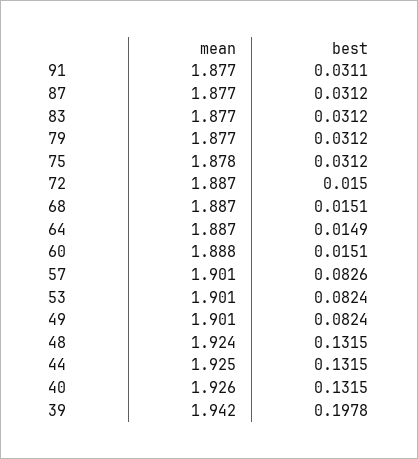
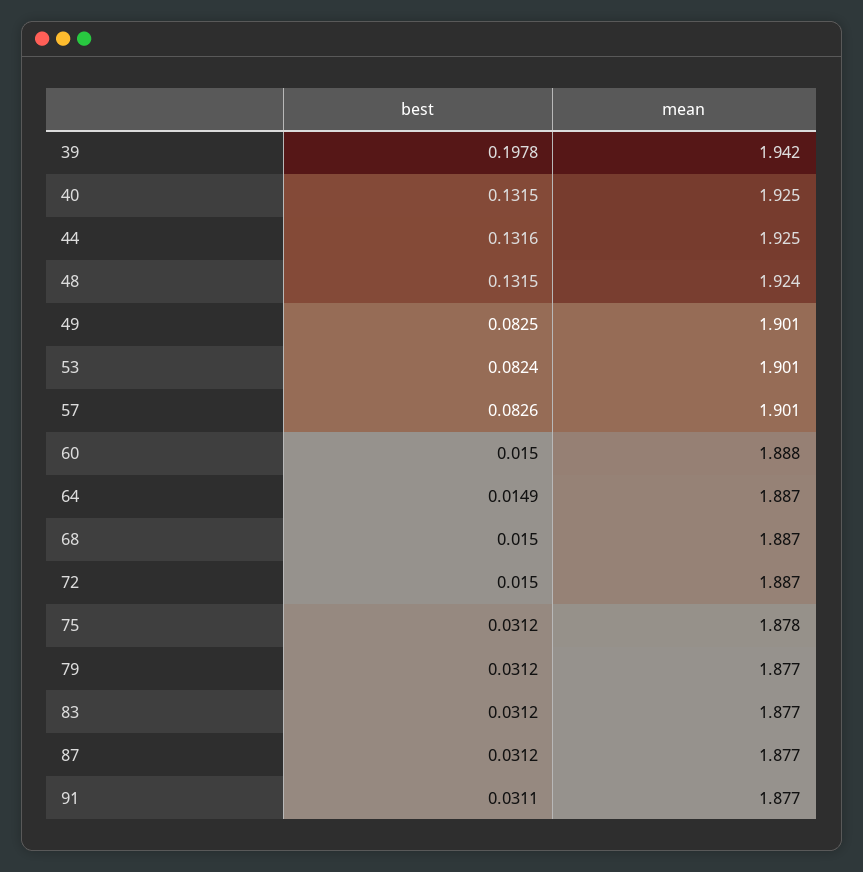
  {
    "mean": {
      "91": 1.877,
      "87": 1.877,
      "83": 1.877,
      "79": 1.877,
      "75": 1.878,
      "72": 1.887,
      "68": 1.887,
      "64": 1.887,
      "60": 1.888,
      "57": 1.901,
      "53": 1.901,
      "49": 1.901,
      "48": 1.924,
      "44": 1.925,
-     "40": 1.926,
+     "40": 1.925,
      "39": 1.942
    },
    "best": {
      "91": 0.0311,
      "87": 0.0312,
      "83": 0.0312,
      "79": 0.0312,
      "75": 0.0312,
      "72": 0.015,
-     "68": 0.0151,
+     "68": 0.015,
      "64": 0.0149,
-     "60": 0.0151,
+     "60": 0.015,
      "57": 0.0826,
      "53": 0.0824,
-     "49": 0.0824,
+     "49": 0.0825,
      "48": 0.1315,
-     "44": 0.1315,
+     "44": 0.1316,
      "40": 0.1315,
      "39": 0.1978
    }
  }

